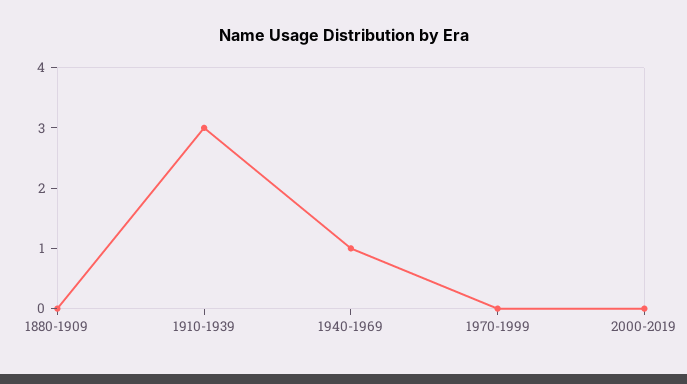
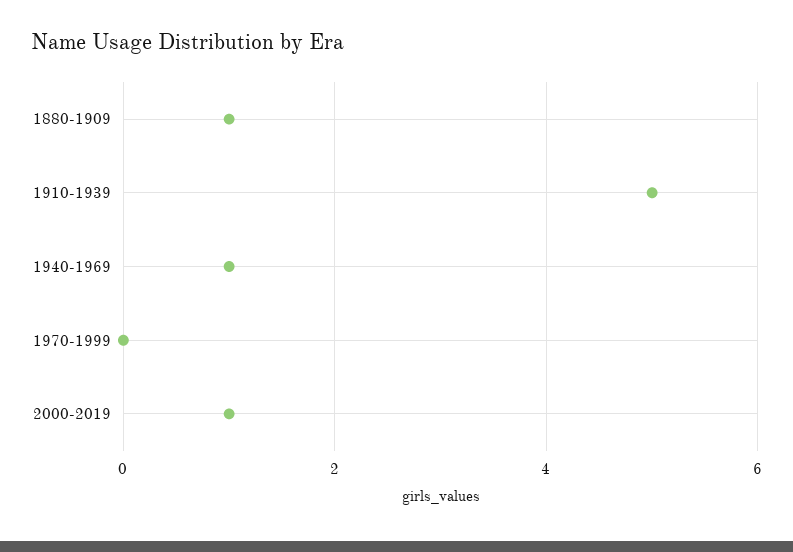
  {
-   "1880-1909": 0,
+   "1880-1909": 1,
-   "1910-1939": 3,
+   "1910-1939": 5,
    "1940-1969": 1,
    "1970-1999": 0,
-   "2000-2019": 0
+   "2000-2019": 1
  }

